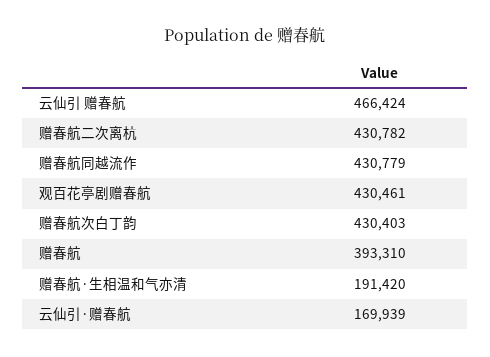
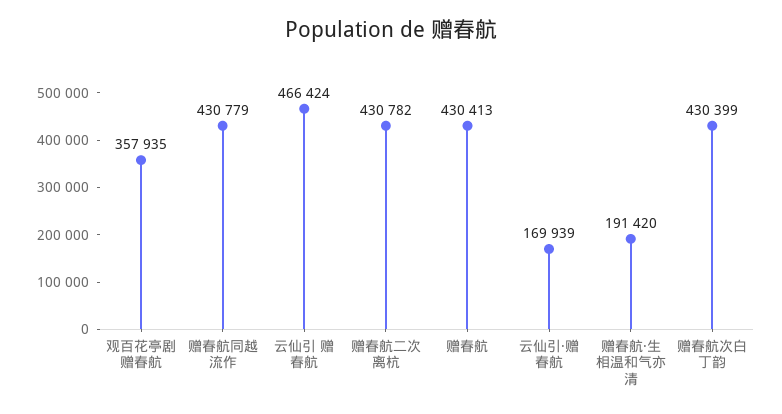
  {
    "云仙引 赠春航": 466424,
    "赠春航二次离杭": 430782,
    "赠春航同越流作": 430779,
-   "观百花亭剧赠春航": 430461,
+   "观百花亭剧赠春航": 357935,
-   "赠春航次白丁韵": 430403,
+   "赠春航次白丁韵": 430399,
-   "赠春航": 393310,
+   "赠春航": 430413,
    "赠春航·生相温和气亦清": 191420,
    "云仙引·赠春航": 169939
  }

